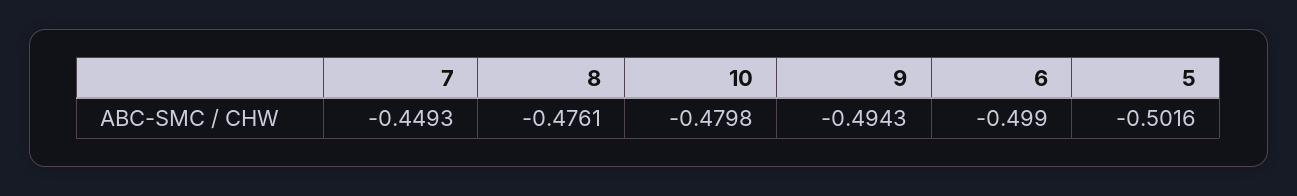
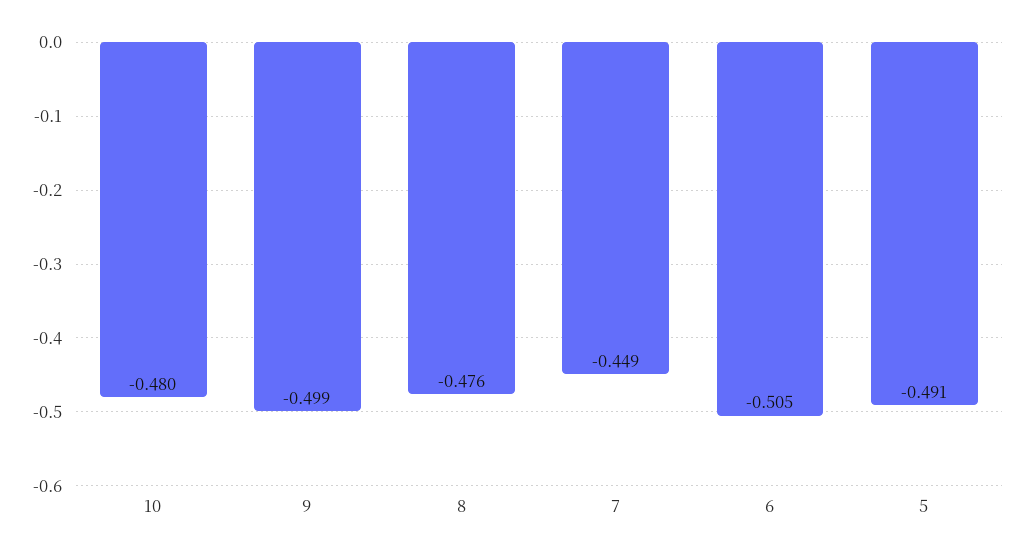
  {
    "7": -0.4493,
    "8": -0.4761,
    "10": -0.4798,
-   "9": -0.4943,
+   "9": -0.499,
-   "6": -0.499,
+   "6": -0.505,
-   "5": -0.5016
+   "5": -0.491
  }

